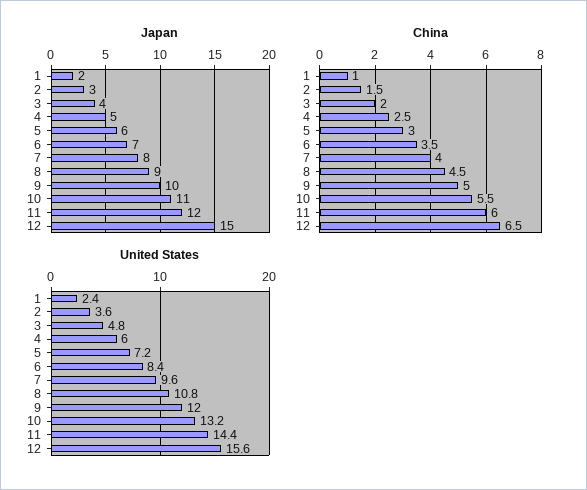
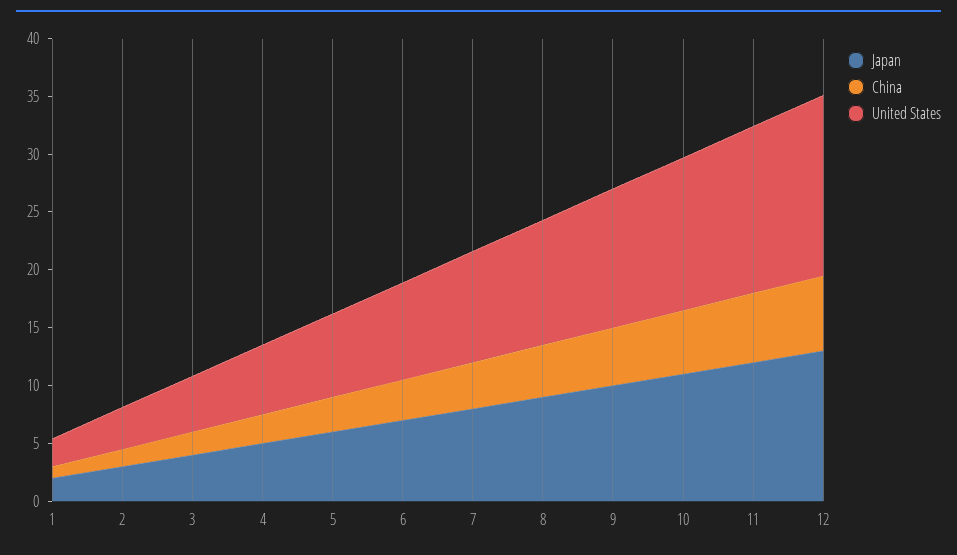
  {
    "Japan": {
      "1": 2,
      "2": 3,
      "3": 4,
      "4": 5,
      "5": 6,
      "6": 7,
      "7": 8,
      "8": 9,
      "9": 10,
      "10": 11,
      "11": 12,
-     "12": 15
+     "12": 13
    },
    "China": {
      "1": 1,
      "2": 1.5,
      "3": 2,
      "4": 2.5,
      "5": 3,
      "6": 3.5,
      "7": 4,
      "8": 4.5,
      "9": 5,
      "10": 5.5,
      "11": 6,
      "12": 6.5
    },
    "United States": {
      "1": 2.4,
      "2": 3.6,
      "3": 4.8,
      "4": 6,
      "5": 7.2,
      "6": 8.4,
      "7": 9.6,
      "8": 10.8,
      "9": 12,
      "10": 13.2,
      "11": 14.4,
      "12": 15.6
    }
  }

